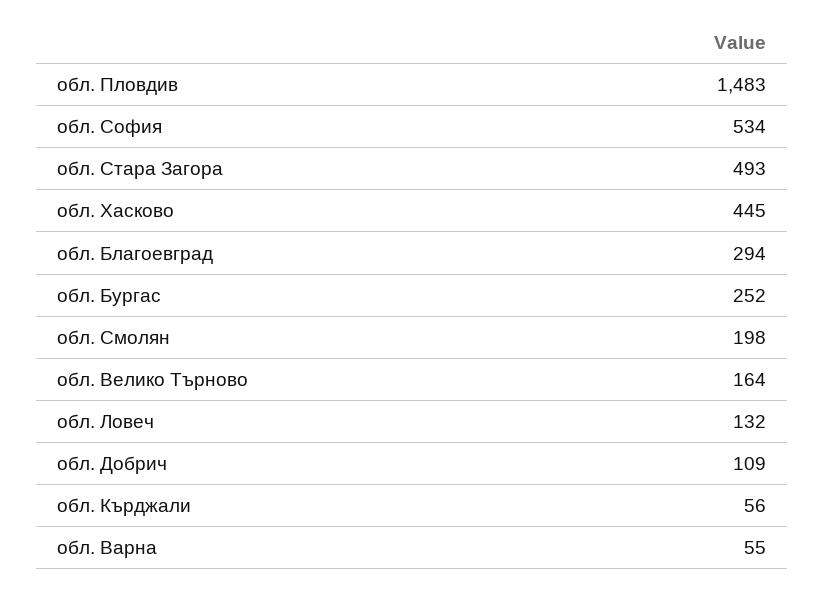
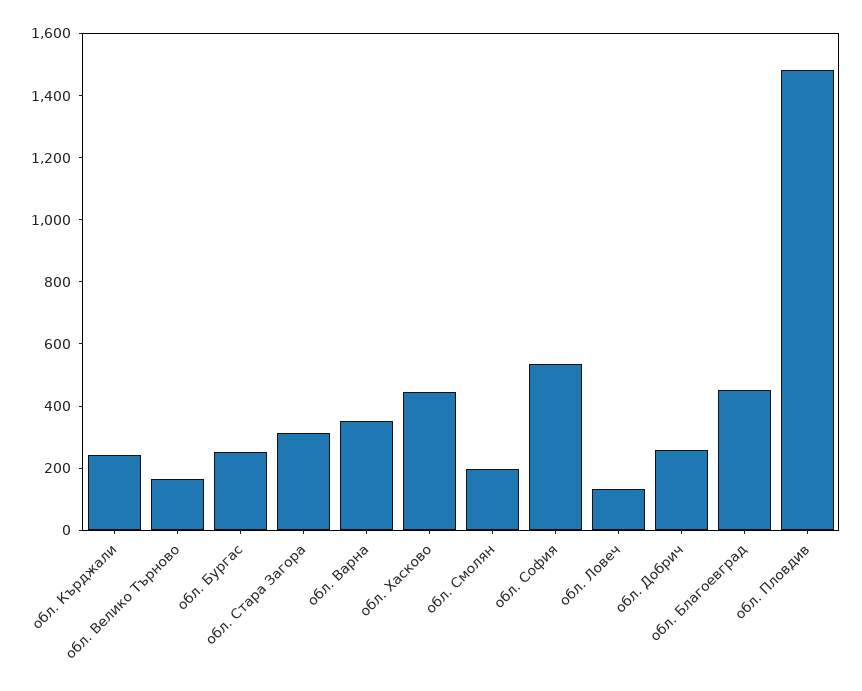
  {
    "обл. Пловдив": 1483,
    "обл. София": 534,
-   "обл. Стара Загора": 493,
+   "обл. Стара Загора": 300,
    "обл. Хасково": 445,
-   "обл. Благоевград": 294,
+   "обл. Благоевград": 450,
    "обл. Бургас": 252,
    "обл. Смолян": 198,
    "обл. Велико Търново": 164,
    "обл. Ловеч": 132,
-   "обл. Добрич": 109,
+   "обл. Добрич": 250,
-   "обл. Кърджали": 56,
+   "обл. Кърджали": 250,
-   "обл. Варна": 55
+   "обл. Варна": 350
  }

